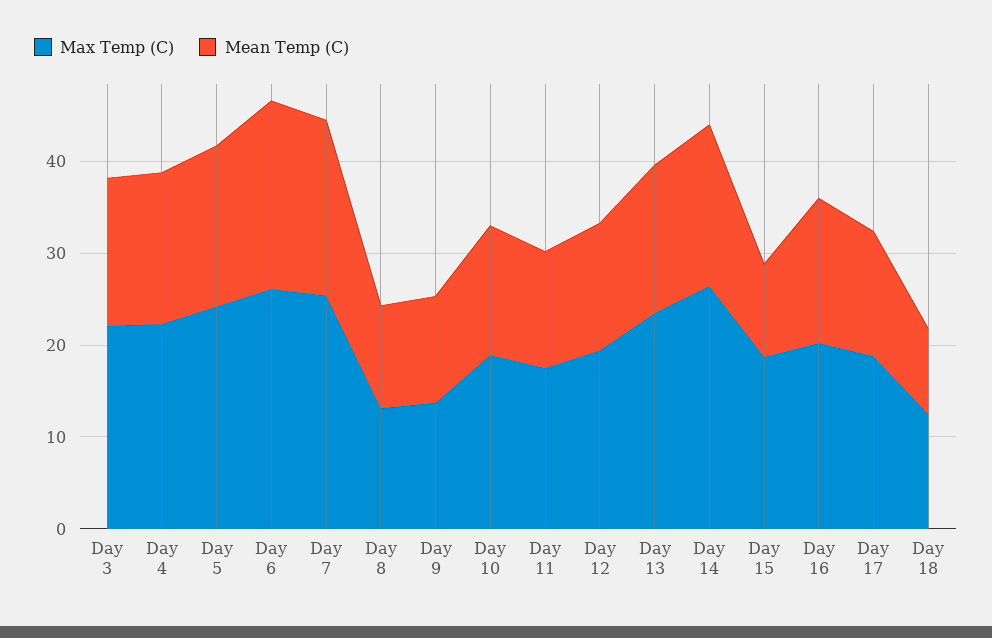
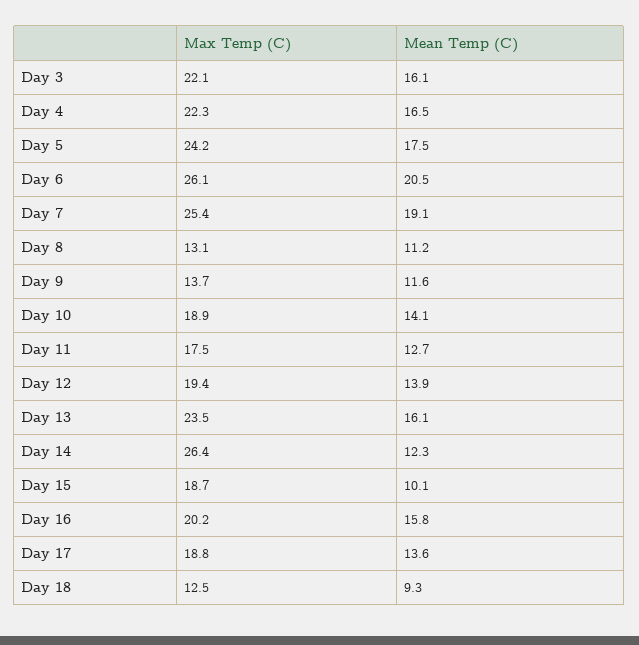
  {
    "Max Temp (C)": {
      "Day 3": 22.1,
      "Day 4": 22.3,
      "Day 5": 24.2,
      "Day 6": 26.1,
      "Day 7": 25.4,
      "Day 8": 13.1,
      "Day 9": 13.7,
      "Day 10": 18.9,
      "Day 11": 17.5,
      "Day 12": 19.4,
      "Day 13": 23.5,
      "Day 14": 26.4,
      "Day 15": 18.7,
      "Day 16": 20.2,
      "Day 17": 18.8,
      "Day 18": 12.5
    },
    "Mean Temp (C)": {
      "Day 3": 16.1,
      "Day 4": 16.5,
      "Day 5": 17.5,
      "Day 6": 20.5,
      "Day 7": 19.1,
      "Day 8": 11.2,
      "Day 9": 11.6,
      "Day 10": 14.1,
      "Day 11": 12.7,
      "Day 12": 13.9,
      "Day 13": 16.1,
-     "Day 14": 18,
+     "Day 14": 12.3,
      "Day 15": 10.1,
      "Day 16": 15.8,
      "Day 17": 13.6,
      "Day 18": 9.3
    }
  }

